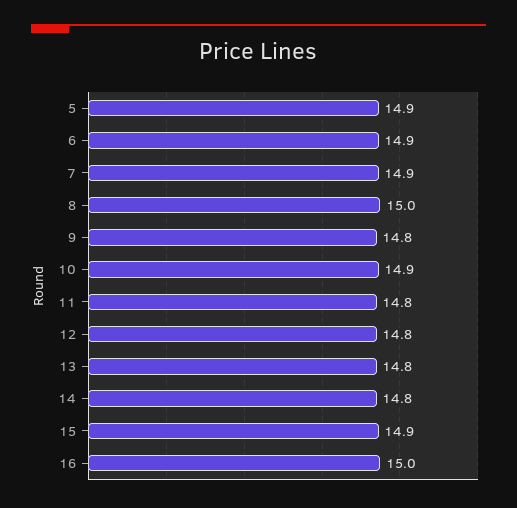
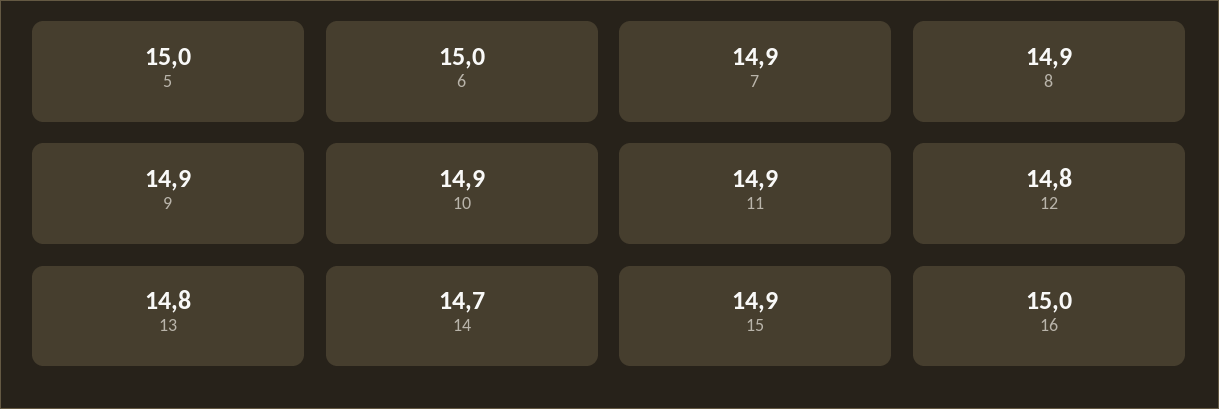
  {
-   "5": 14.9,
+   "5": 15,
-   "6": 14.9,
+   "6": 15,
    "7": 14.9,
-   "8": 15,
+   "8": 14.9,
-   "9": 14.8,
+   "9": 14.9,
    "10": 14.9,
-   "11": 14.8,
+   "11": 14.9,
    "12": 14.8,
    "13": 14.8,
-   "14": 14.8,
+   "14": 14.7,
    "15": 14.9,
    "16": 15
  }

